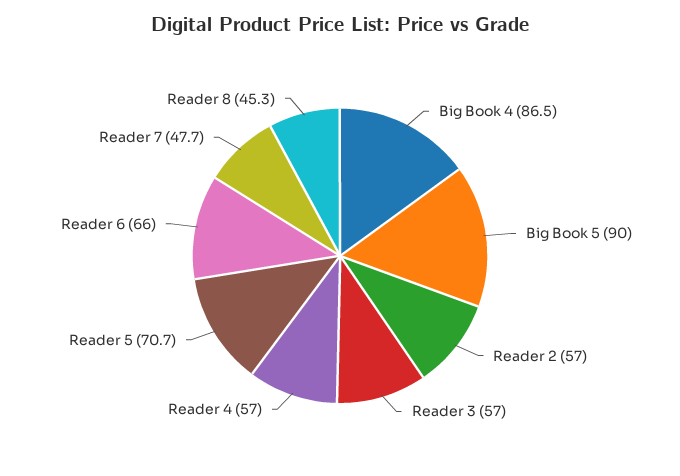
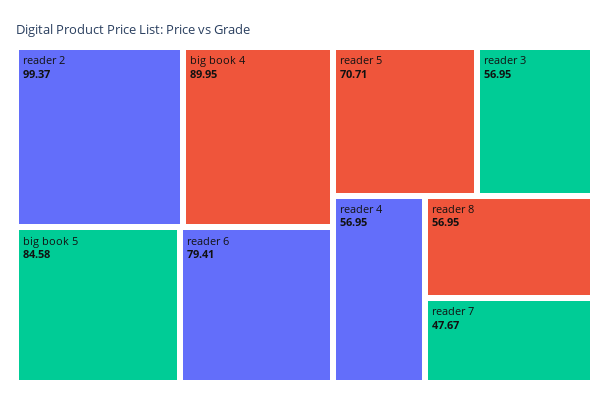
  {
-   "Big Book 4": 86.5,
+   "Big Book 4": 89.95,
-   "Big Book 5": 90,
+   "Big Book 5": 84.58,
-   "Reader 2": 57,
+   "Reader 2": 99.37,
    "Reader 3": 56.95,
    "Reader 4": 56.95,
    "Reader 5": 70.71,
-   "Reader 6": 66,
+   "Reader 6": 79.41,
    "Reader 7": 47.67,
-   "Reader 8": 45.3
+   "Reader 8": 56.95
  }

